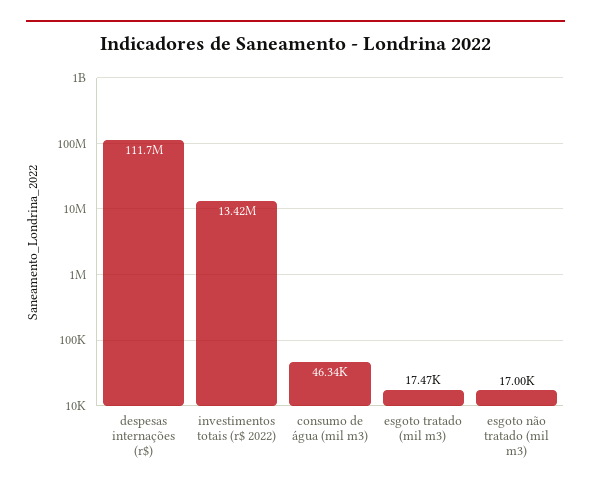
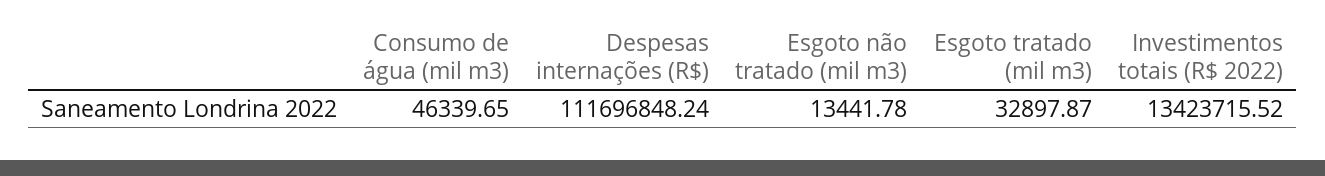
  {
    "despesas internações (r$)": 111696848.24,
    "investimentos totais (r$ 2022)": 13423715.52,
    "consumo de água (mil m3)": 46339.65,
-   "esgoto tratado (mil m3)": 17470,
+   "esgoto tratado (mil m3)": 32897.87,
-   "esgoto não tratado (mil m3)": 17000
+   "esgoto não tratado (mil m3)": 13441.78
  }

